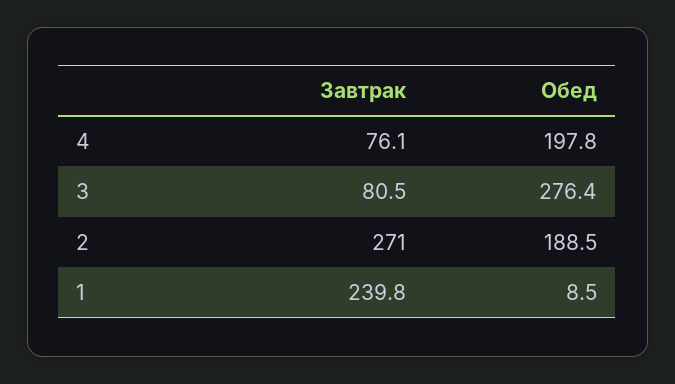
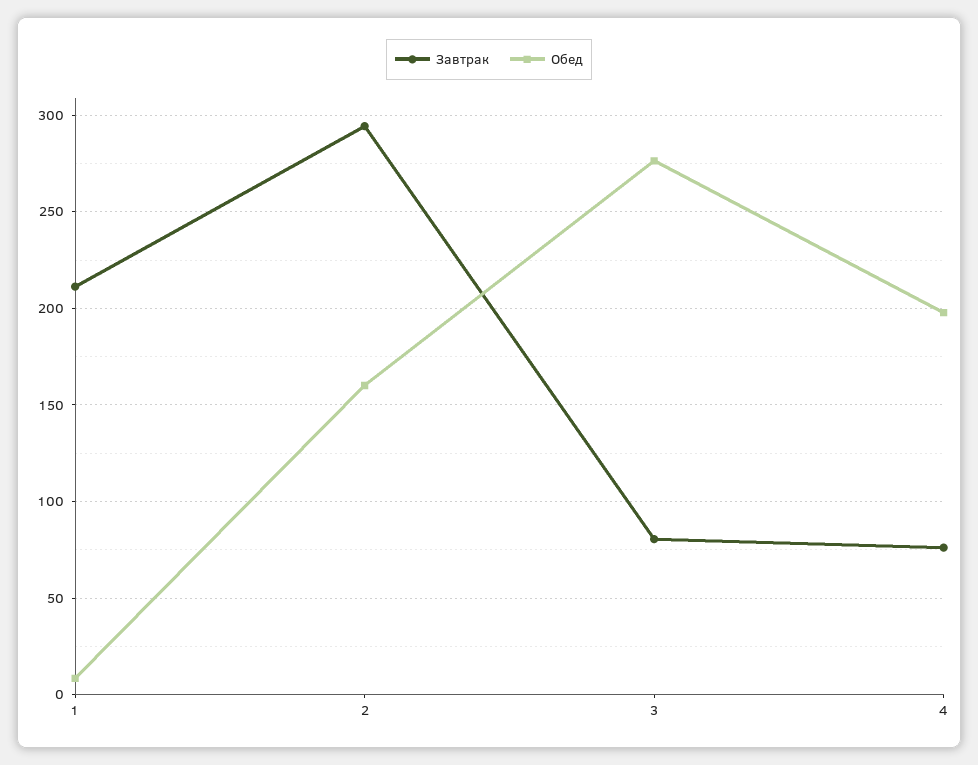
  {
    "Завтрак": {
      "4": 76.1,
      "3": 80.5,
-     "2": 271,
+     "2": 295,
-     "1": 239.8
+     "1": 210
    },
    "Обед": {
      "4": 197.8,
      "3": 276.4,
-     "2": 188.5,
+     "2": 160,
      "1": 8.5
    }
  }

